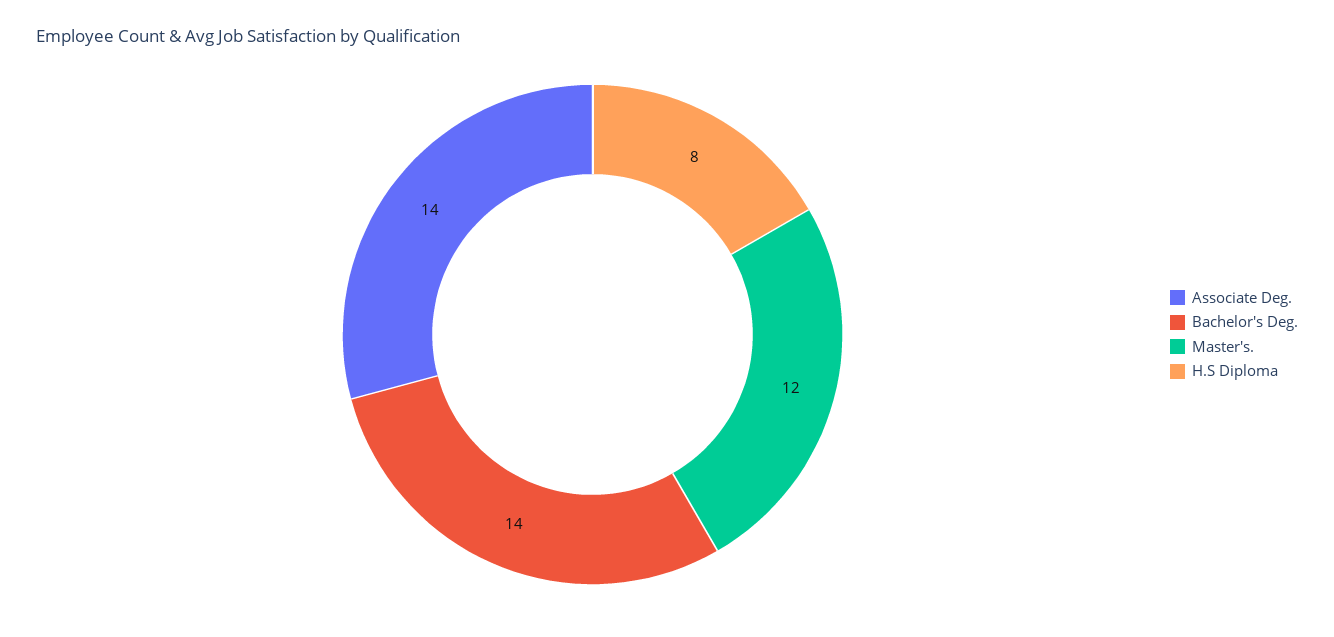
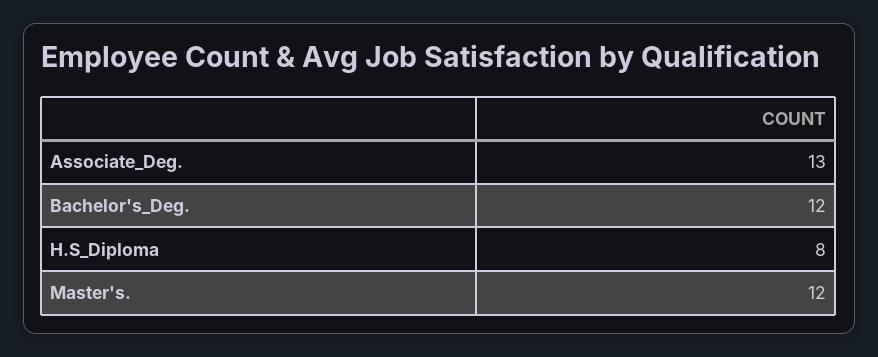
  {
-   "Associate Deg.": 14,
+   "Associate Deg.": 13,
-   "Bachelor's Deg.": 14,
+   "Bachelor's Deg.": 12,
    "Master's.": 12,
    "H.S Diploma": 8
  }

